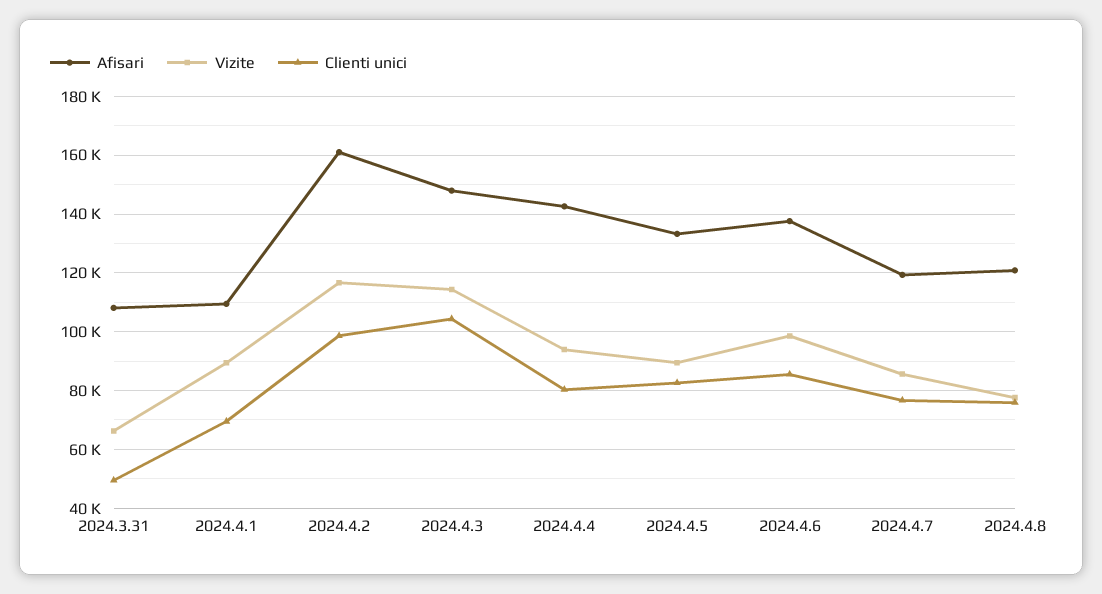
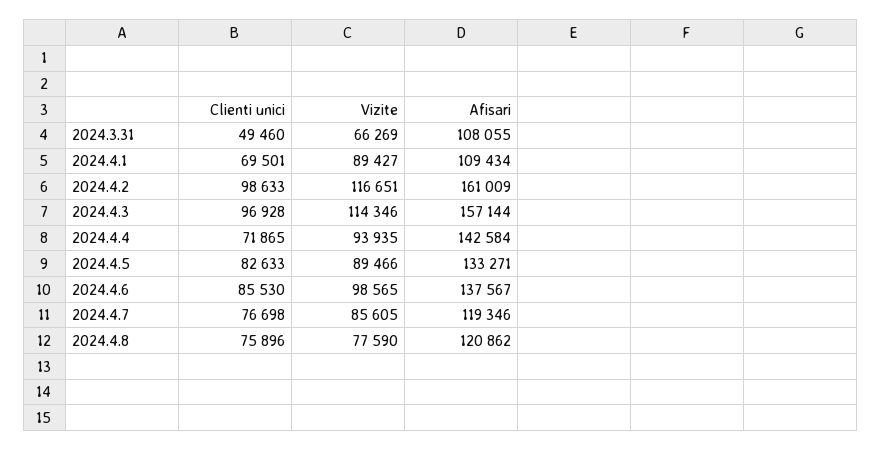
  {
    "Afisari": {
      "2024.3.31": 108055,
      "2024.4.1": 109434,
      "2024.4.2": 161009,
-     "2024.4.3": 147500,
+     "2024.4.3": 157144,
      "2024.4.4": 142584,
      "2024.4.5": 133271,
      "2024.4.6": 137567,
      "2024.4.7": 119346,
      "2024.4.8": 120862
    },
    "Vizite": {
      "2024.3.31": 66269,
      "2024.4.1": 89427,
      "2024.4.2": 116651,
      "2024.4.3": 114346,
      "2024.4.4": 93935,
      "2024.4.5": 89466,
      "2024.4.6": 98565,
      "2024.4.7": 85605,
      "2024.4.8": 77590
    },
    "Clienti unici": {
      "2024.3.31": 49460,
      "2024.4.1": 69501,
      "2024.4.2": 98633,
-     "2024.4.3": 105000,
+     "2024.4.3": 96928,
-     "2024.4.4": 80000,
+     "2024.4.4": 71865,
      "2024.4.5": 82633,
      "2024.4.6": 85530,
      "2024.4.7": 76698,
      "2024.4.8": 75896
    }
  }

